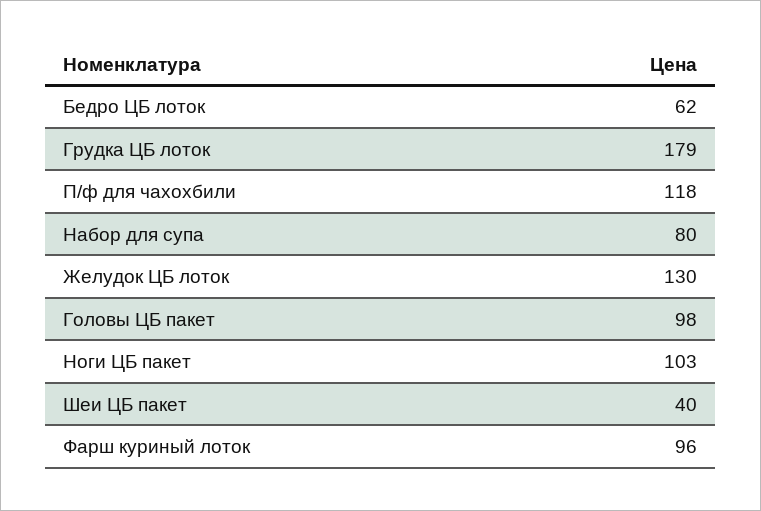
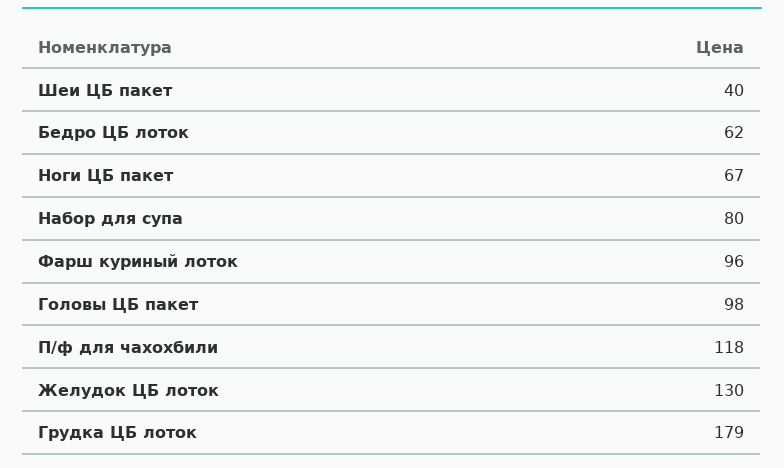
  {
    "Бедро ЦБ лоток": 62,
    "Грудка ЦБ лоток": 179,
    "П/ф для чахохбили": 118,
    "Набор для супа": 80,
    "Желудок ЦБ лоток": 130,
    "Головы ЦБ пакет": 98,
-   "Ноги ЦБ пакет": 103,
+   "Ноги ЦБ пакет": 67,
    "Шеи ЦБ пакет": 40,
    "Фарш куриный лоток": 96
  }

